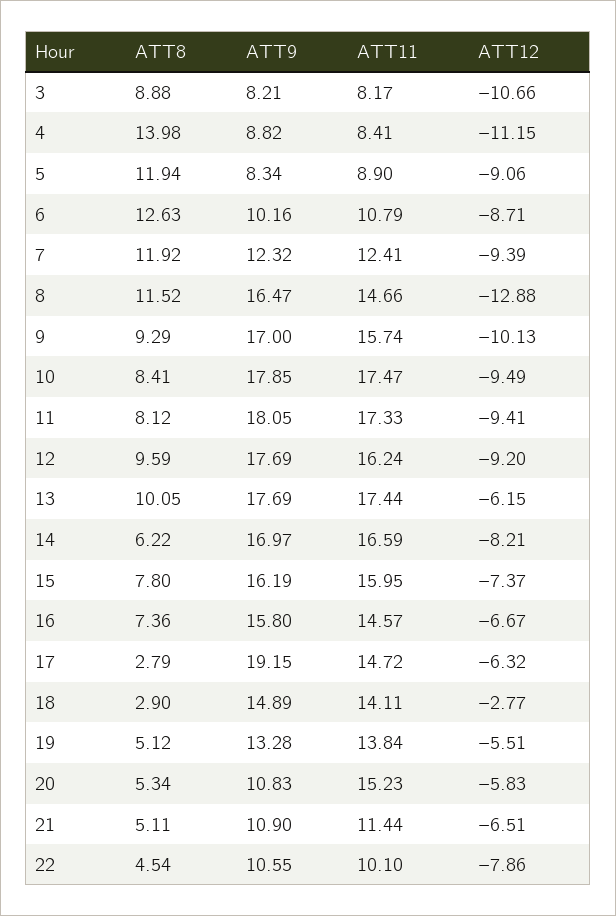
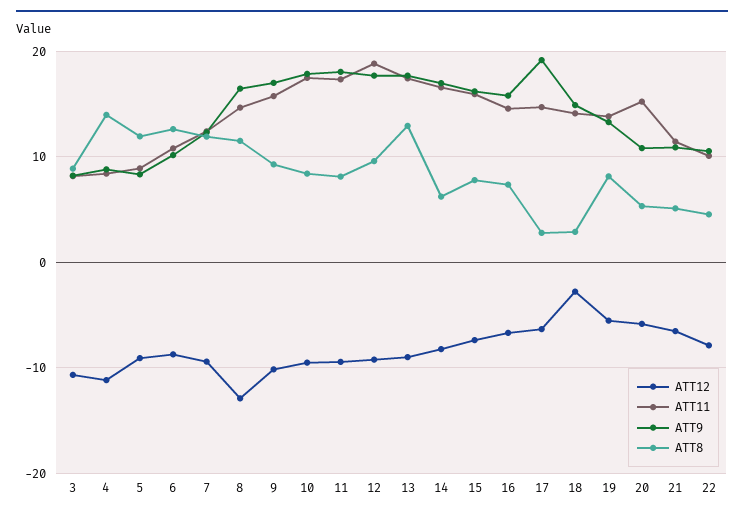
  {
    "ATT8": {
      "3": 8.88,
      "4": 13.98,
      "5": 11.94,
      "6": 12.63,
      "7": 11.92,
      "8": 11.52,
      "9": 9.29,
      "10": 8.41,
      "11": 8.12,
      "12": 9.59,
-     "13": 10.05,
+     "13": 13,
      "14": 6.22,
      "15": 7.8,
      "16": 7.36,
      "17": 2.79,
      "18": 2.9,
-     "19": 5.12,
+     "19": 8,
      "20": 5.34,
      "21": 5.11,
      "22": 4.54
    },
    "ATT9": {
      "3": 8.21,
      "4": 8.82,
      "5": 8.34,
      "6": 10.16,
      "7": 12.32,
      "8": 16.47,
      "9": 17,
      "10": 17.85,
      "11": 18.05,
      "12": 17.69,
      "13": 17.69,
      "14": 16.97,
      "15": 16.19,
      "16": 15.8,
      "17": 19.15,
      "18": 14.89,
      "19": 13.28,
      "20": 10.83,
      "21": 10.9,
      "22": 10.55
    },
    "ATT11": {
      "3": 8.17,
      "4": 8.41,
      "5": 8.9,
      "6": 10.79,
      "7": 12.41,
      "8": 14.66,
      "9": 15.74,
      "10": 17.47,
      "11": 17.33,
-     "12": 16.24,
+     "12": 19,
      "13": 17.44,
      "14": 16.59,
      "15": 15.95,
      "16": 14.57,
      "17": 14.72,
      "18": 14.11,
      "19": 13.84,
      "20": 15.23,
      "21": 11.44,
      "22": 10.1
    },
    "ATT12": {
      "3": -10.66,
      "4": -11.15,
      "5": -9.06,
      "6": -8.71,
      "7": -9.39,
      "8": -12.88,
      "9": -10.13,
      "10": -9.49,
      "11": -9.41,
      "12": -9.2,
-     "13": -6.15,
+     "13": -9,
      "14": -8.21,
      "15": -7.37,
      "16": -6.67,
      "17": -6.32,
      "18": -2.77,
      "19": -5.51,
      "20": -5.83,
      "21": -6.51,
      "22": -7.86
    }
  }

